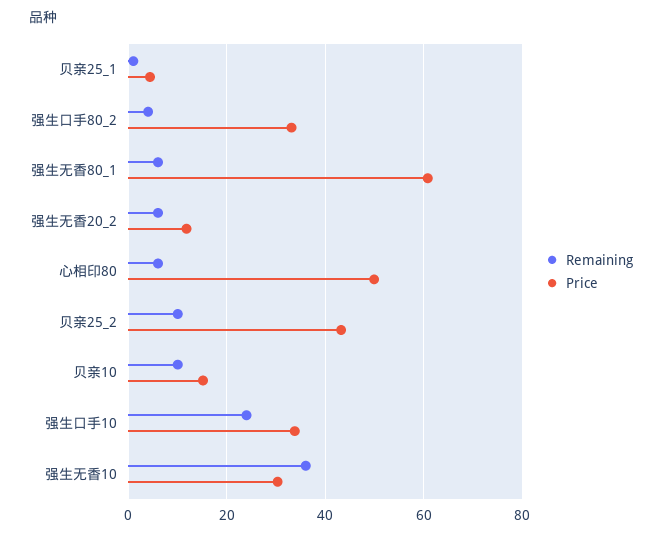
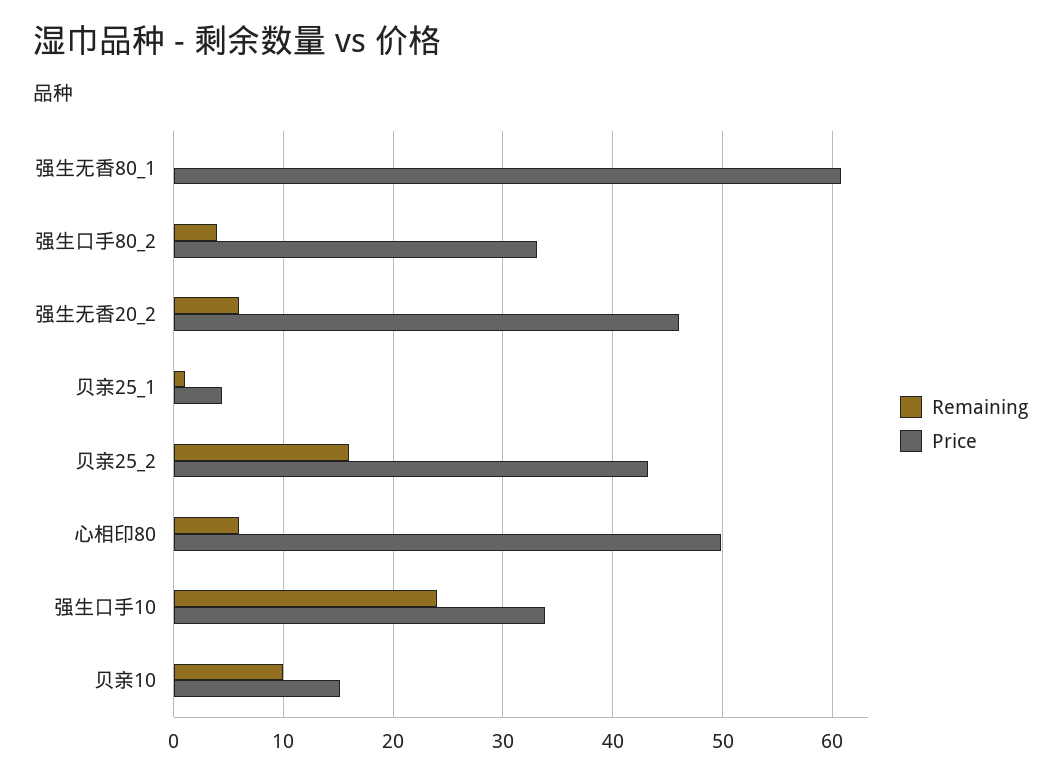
  {
    "Remaining": {
      "贝亲25_1": 1,
      "强生口手80_2": 4,
-     "强生无香80_1": 6,
+     "强生无香80_1": 0,
      "强生无香20_2": 6,
      "心相印80": 6,
-     "贝亲25_2": 10,
+     "贝亲25_2": 16,
      "贝亲10": 10,
-     "强生口手10": 24,
+     "强生口手10": 24
-     "强生无香10": 36
    },
    "Price": {
      "贝亲25_1": 4,
      "强生口手80_2": 33,
      "强生无香80_1": 61,
-     "强生无香20_2": 12,
+     "强生无香20_2": 46,
      "心相印80": 50,
      "贝亲25_2": 43,
      "贝亲10": 15,
-     "强生口手10": 34,
+     "强生口手10": 34
-     "强生无香10": 30
    }
  }

